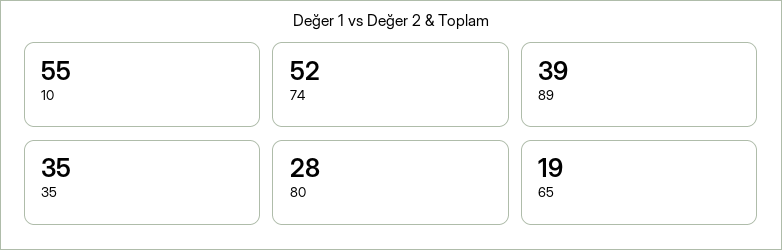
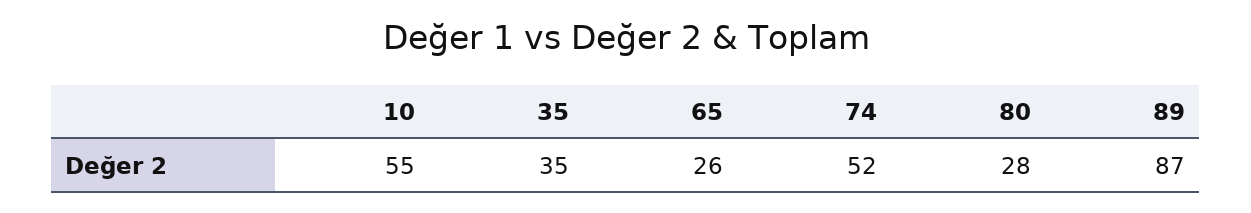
  {
    "10": 55,
    "74": 52,
-   "89": 39,
+   "89": 87,
    "35": 35,
    "80": 28,
-   "65": 19
+   "65": 26
  }

